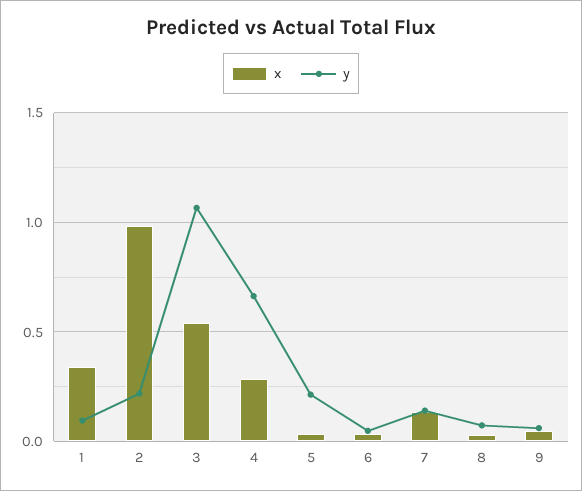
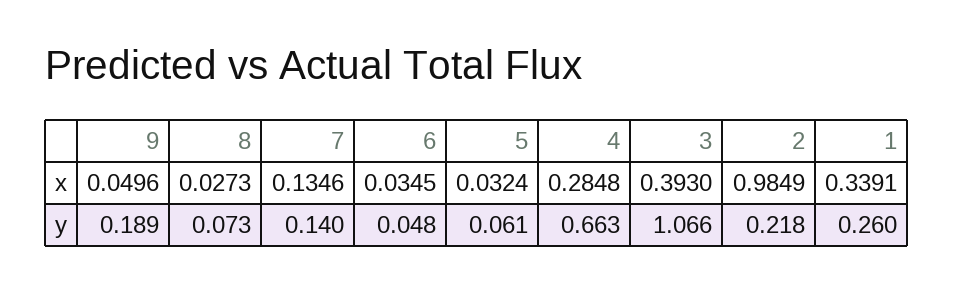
  {
    "x": {
      "1": 0.3391,
      "2": 0.9849,
-     "3": 0.55,
+     "3": 0.393,
      "4": 0.2848,
      "5": 0.0324,
      "6": 0.0345,
      "7": 0.1346,
      "8": 0.0273,
      "9": 0.0496
    },
    "y": {
-     "1": 0.1,
+     "1": 0.26,
      "2": 0.218,
      "3": 1.066,
      "4": 0.663,
-     "5": 0.2,
+     "5": 0.061,
      "6": 0.048,
      "7": 0.14,
      "8": 0.073,
-     "9": 0.05
+     "9": 0.189
    }
  }

